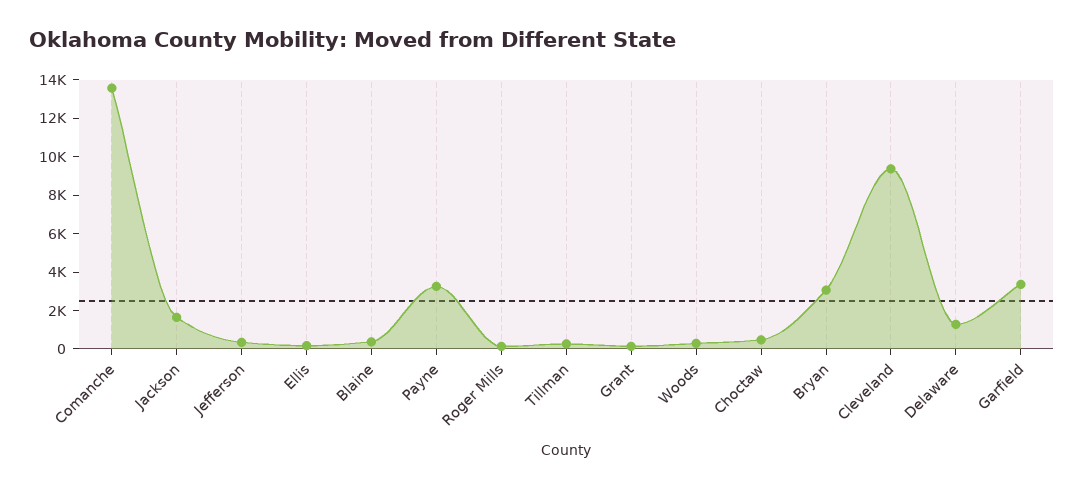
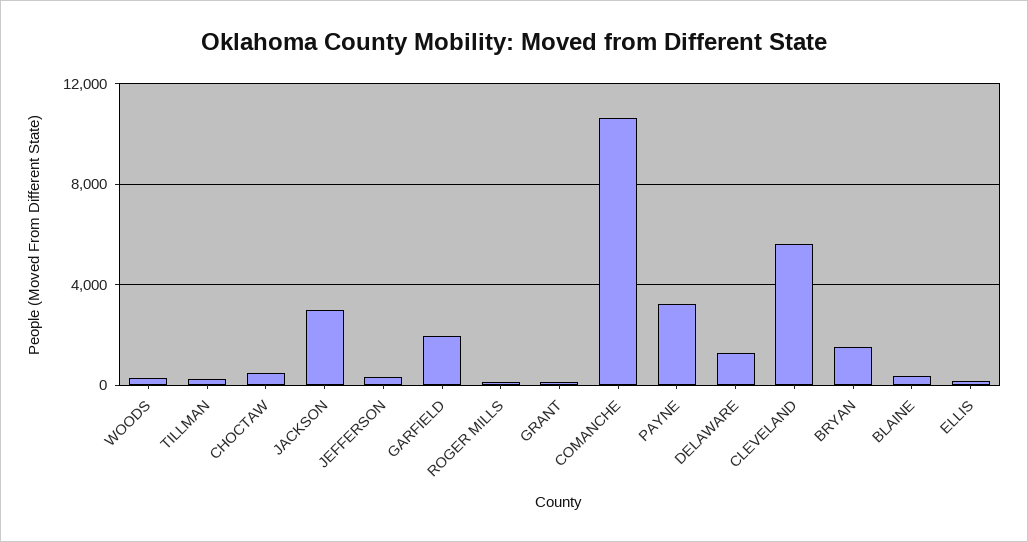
  {
-   "Comanche": 13500,
+   "Comanche": 10500,
-   "Jackson": 1500,
+   "Jackson": 3000,
    "Jefferson": 500,
    "Ellis": 0,
    "Blaine": 500,
    "Payne": 3000,
    "Roger Mills": 0,
    "Tillman": 500,
    "Grant": 0,
    "Woods": 500,
    "Choctaw": 500,
-   "Bryan": 3000,
+   "Bryan": 1500,
-   "Cleveland": 9500,
+   "Cleveland": 5500,
    "Delaware": 1500,
-   "Garfield": 3500
+   "Garfield": 2000
  }

